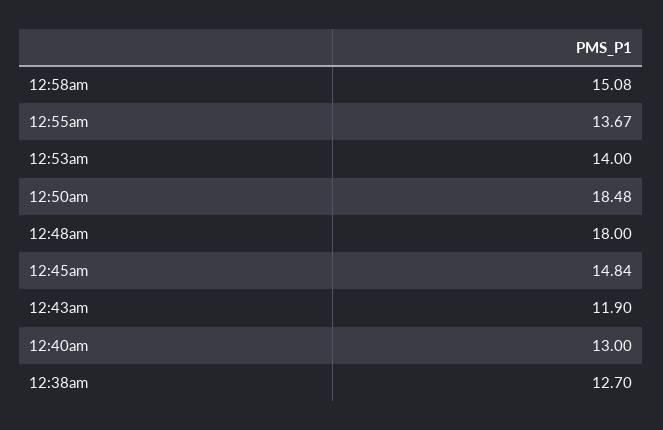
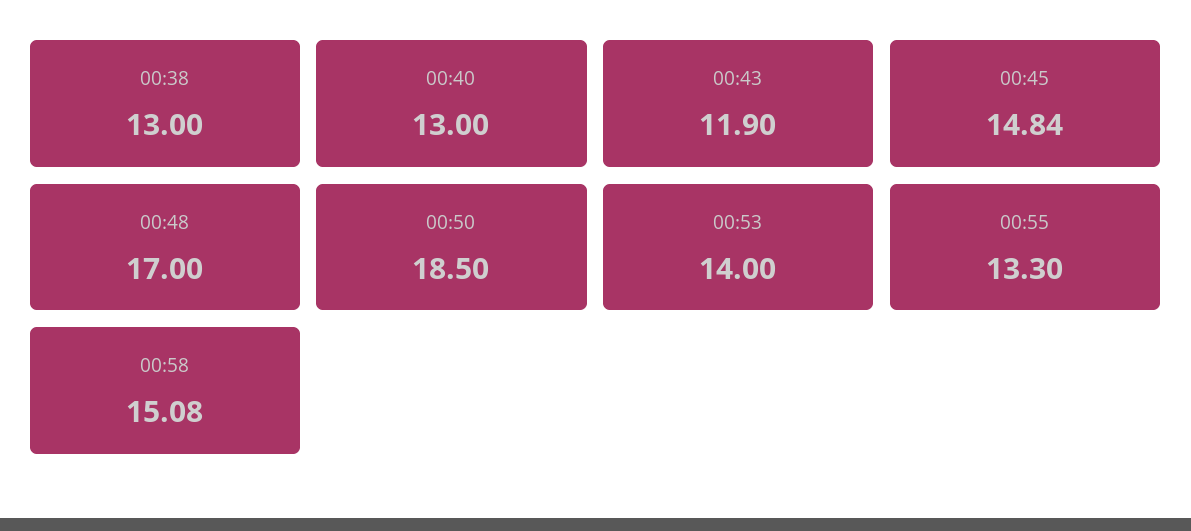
  {
    "12:58am": 15.08,
-   "12:55am": 13.67,
+   "12:55am": 13.3,
    "12:53am": 14,
-   "12:50am": 18.48,
+   "12:50am": 18.5,
-   "12:48am": 18,
+   "12:48am": 17,
    "12:45am": 14.84,
    "12:43am": 11.9,
    "12:40am": 13,
-   "12:38am": 12.7
+   "12:38am": 13
  }

